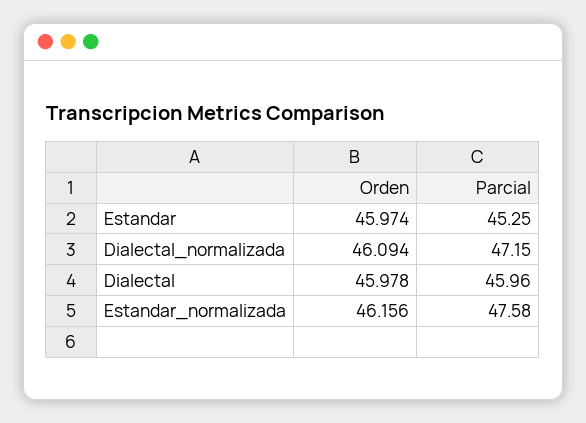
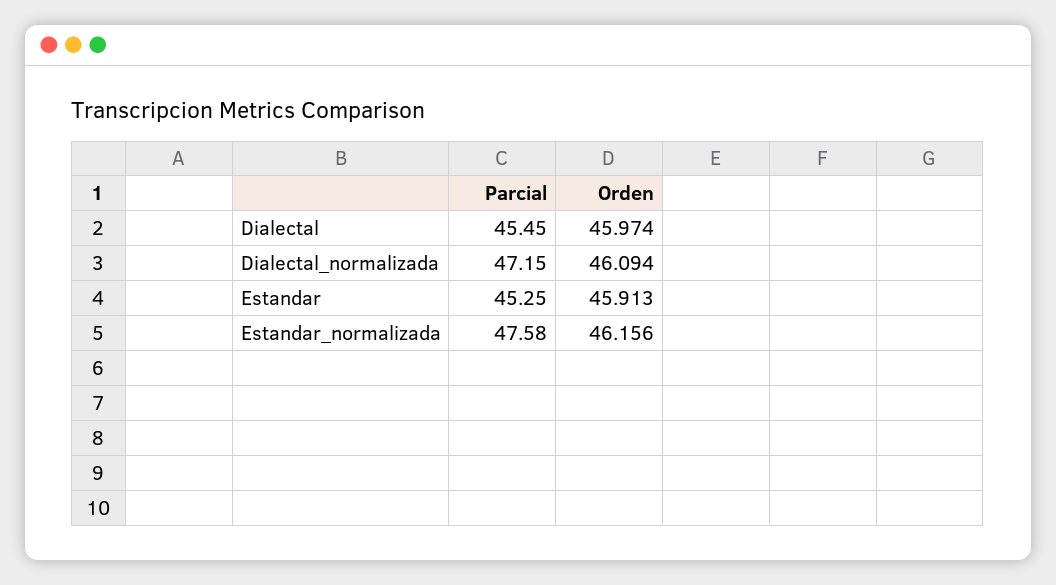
  {
    "Orden": {
-     "Estandar": 45.974,
+     "Estandar": 45.913,
      "Dialectal_normalizada": 46.094,
-     "Dialectal": 45.978,
+     "Dialectal": 45.974,
      "Estandar_normalizada": 46.156
    },
    "Parcial": {
      "Estandar": 45.25,
      "Dialectal_normalizada": 47.15,
-     "Dialectal": 45.96,
+     "Dialectal": 45.45,
      "Estandar_normalizada": 47.58
    }
  }

